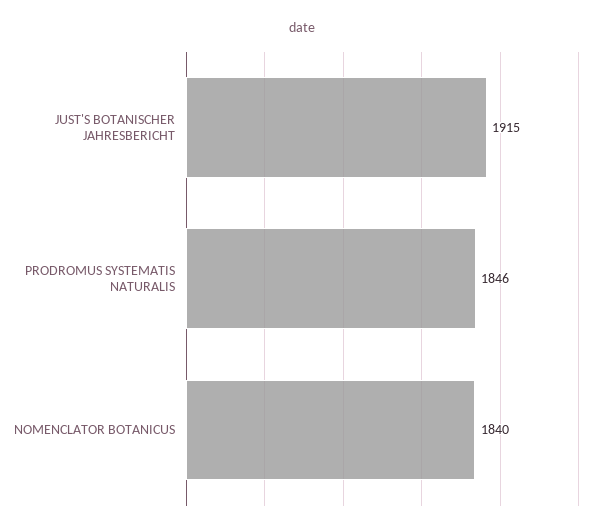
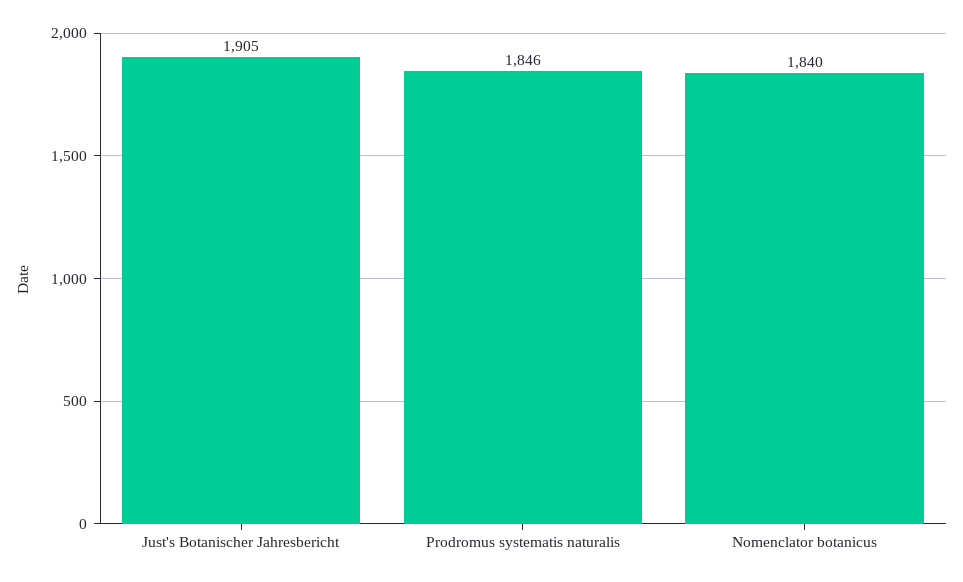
  {
-   "JUST'S BOTANISCHER JAHRESBERICHT": 1915,
+   "JUST'S BOTANISCHER JAHRESBERICHT": 1905,
    "PRODROMUS SYSTEMATIS NATURALIS": 1846,
    "NOMENCLATOR BOTANICUS": 1840
  }

